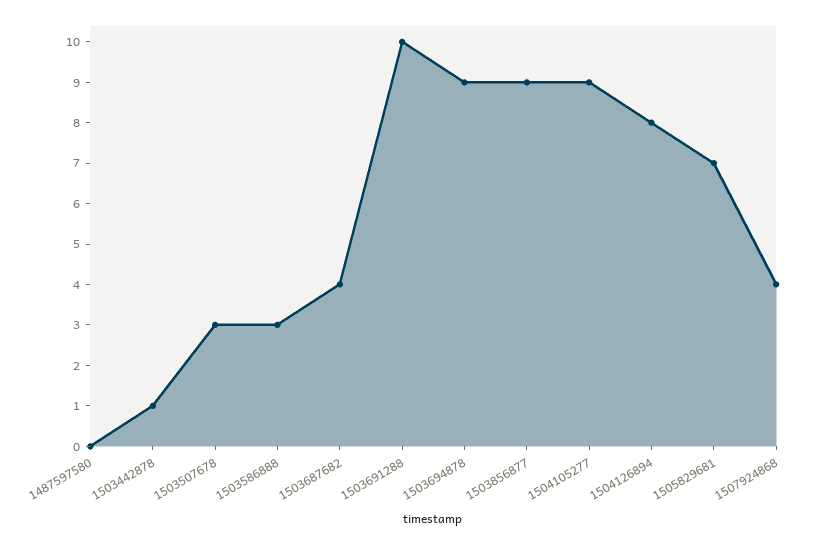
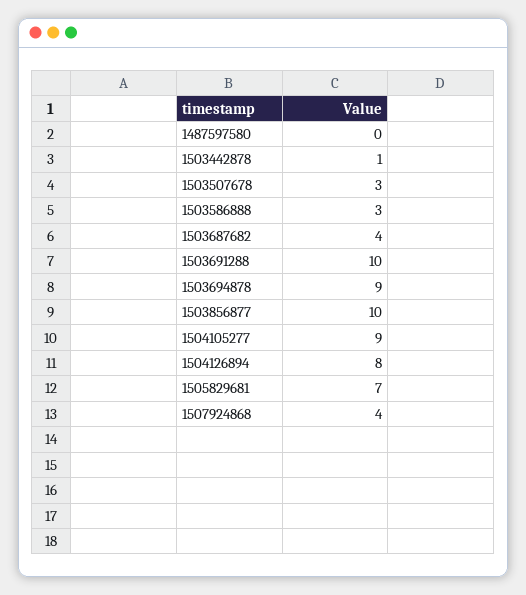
  {
    "1487597580": 0,
    "1503442878": 1,
    "1503507678": 3,
    "1503586888": 3,
    "1503687682": 4,
    "1503691288": 10,
    "1503694878": 9,
-   "1503856877": 9,
+   "1503856877": 10,
    "1504105277": 9,
    "1504126894": 8,
    "1505829681": 7,
    "1507924868": 4
  }

